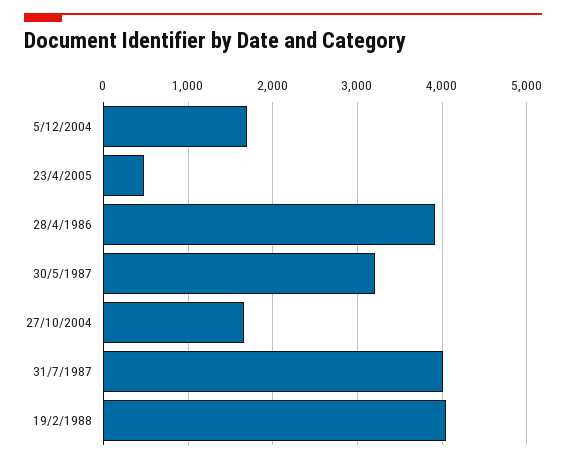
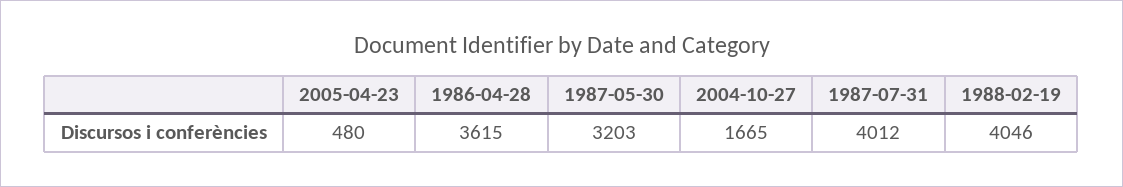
  {
-   "5/12/2004": 1700,
    "23/4/2005": 480,
-   "28/4/1986": 3900,
+   "28/4/1986": 3615,
    "30/5/1987": 3203,
    "27/10/2004": 1665,
    "31/7/1987": 4012,
    "19/2/1988": 4046
  }

